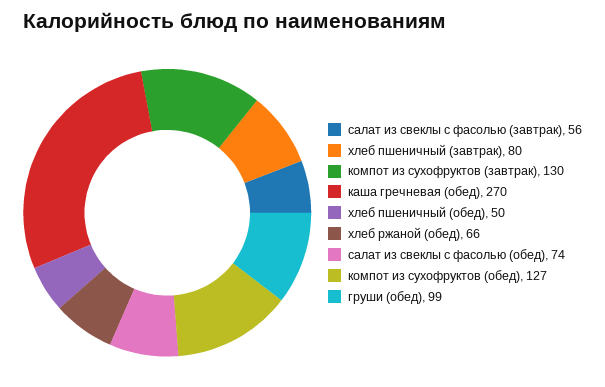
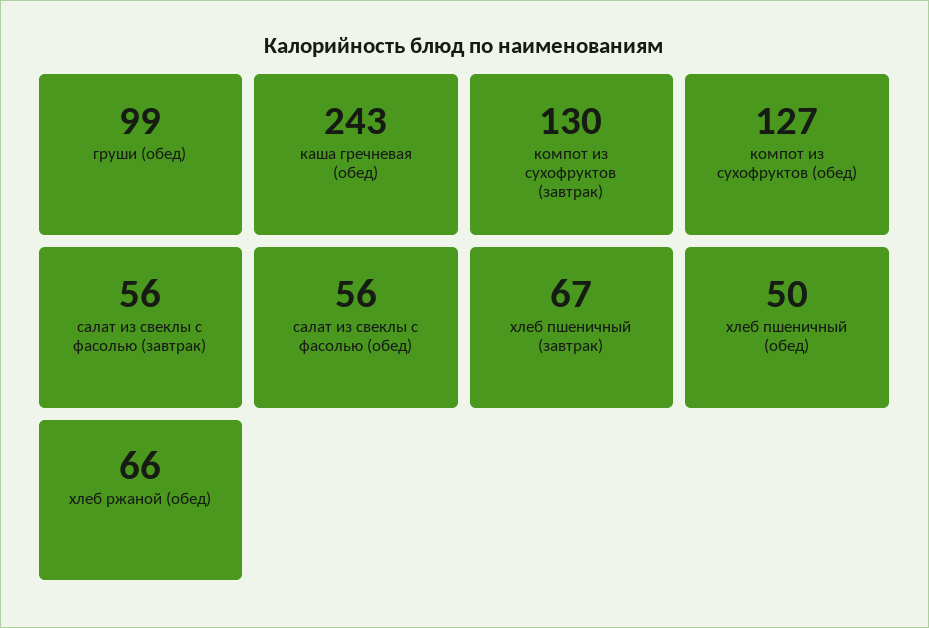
  {
    "салат из свеклы с фасолью (завтрак)": 56,
-   "хлеб пшеничный (завтрак)": 80,
+   "хлеб пшеничный (завтрак)": 67,
    "компот из сухофруктов (завтрак)": 130,
-   "каша гречневая (обед)": 270,
+   "каша гречневая (обед)": 243,
    "хлеб пшеничный (обед)": 50,
    "хлеб ржаной (обед)": 66,
-   "салат из свеклы с фасолью (обед)": 74,
+   "салат из свеклы с фасолью (обед)": 56,
    "компот из сухофруктов (обед)": 127,
    "груши (обед)": 99
  }

